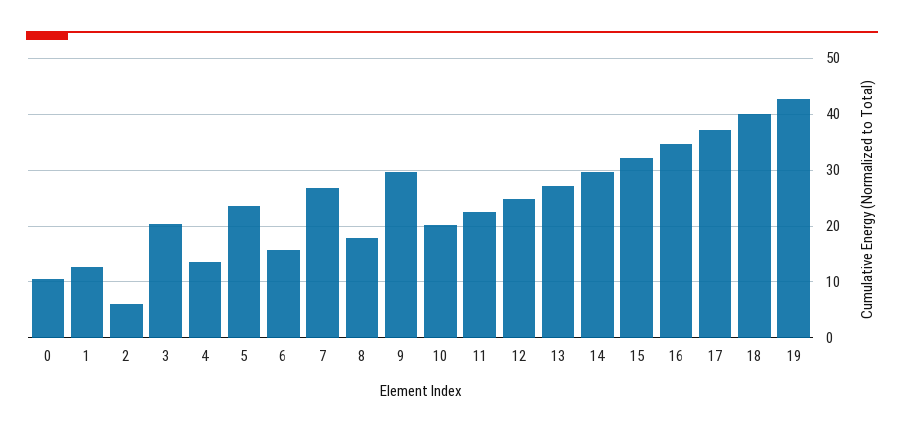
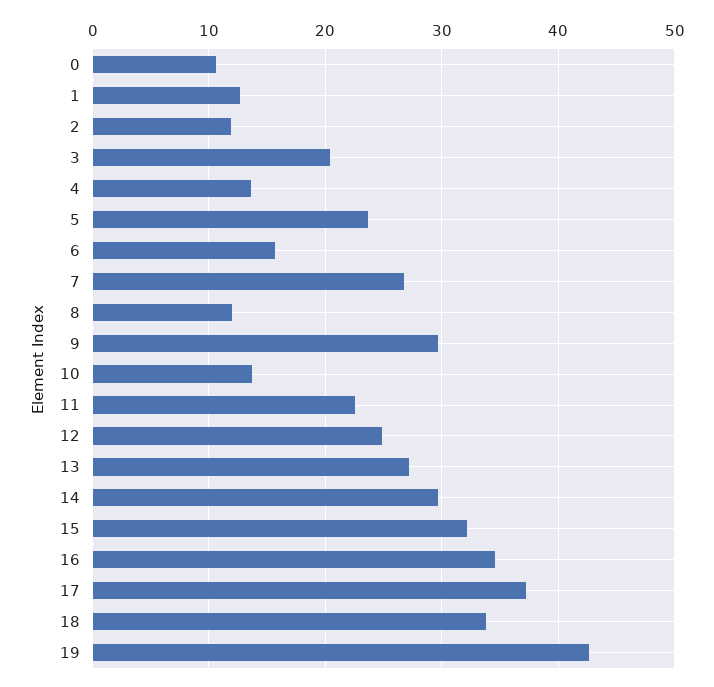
  {
    "0": 11,
    "1": 13,
-   "2": 6,
+   "2": 12,
    "3": 20,
    "4": 14,
    "5": 24,
    "6": 16,
    "7": 27,
-   "8": 18,
+   "8": 12,
    "9": 30,
-   "10": 20,
+   "10": 14,
    "11": 23,
    "12": 25,
    "13": 27,
    "14": 30,
    "15": 32,
    "16": 35,
    "17": 37,
-   "18": 40,
+   "18": 34,
    "19": 43
  }

